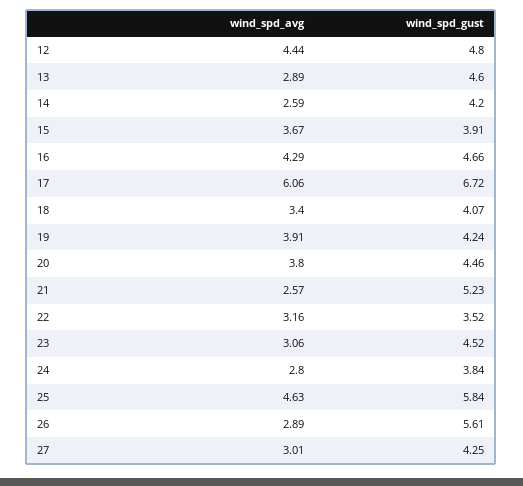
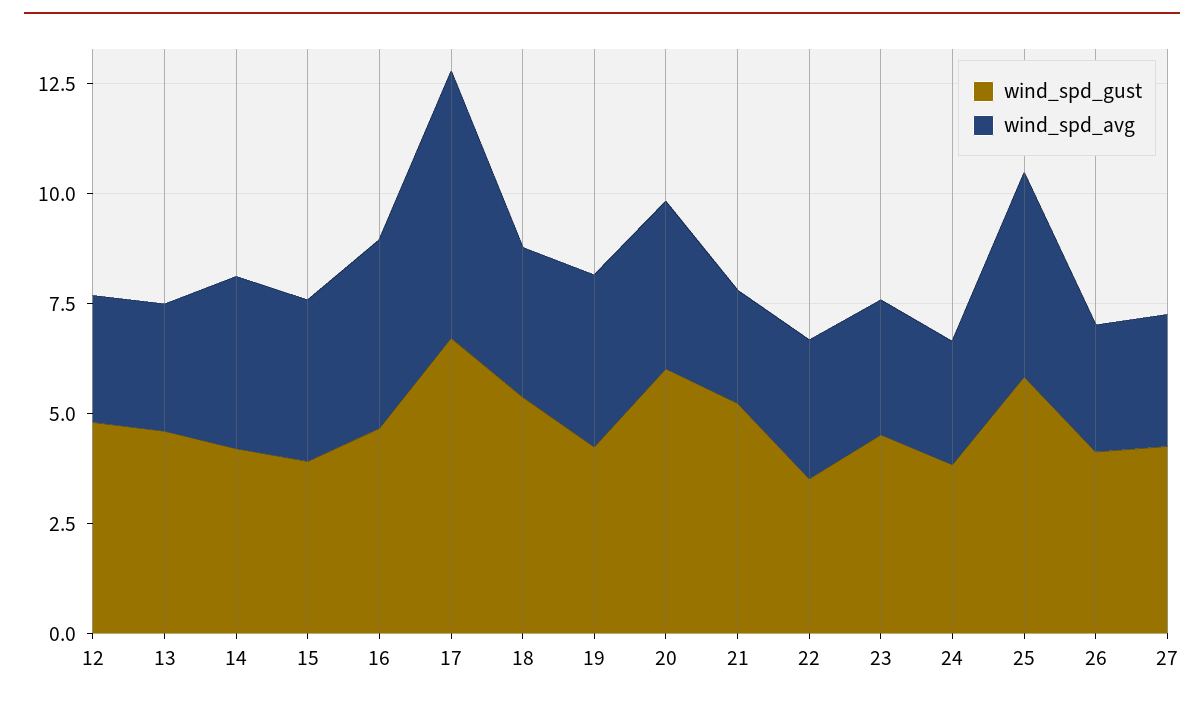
  {
    "wind_spd_avg": {
-     "12": 4.44,
+     "12": 3,
      "13": 2.89,
-     "14": 2.59,
+     "14": 4,
      "15": 3.67,
      "16": 4.29,
      "17": 6.06,
      "18": 3.4,
      "19": 3.91,
      "20": 3.8,
      "21": 2.57,
      "22": 3.16,
      "23": 3.06,
      "24": 2.8,
      "25": 4.63,
      "26": 2.89,
      "27": 3.01
    },
    "wind_spd_gust": {
      "12": 4.8,
      "13": 4.6,
      "14": 4.2,
      "15": 3.91,
      "16": 4.66,
      "17": 6.72,
-     "18": 4.07,
+     "18": 5.5,
      "19": 4.24,
-     "20": 4.46,
+     "20": 6,
      "21": 5.23,
      "22": 3.52,
      "23": 4.52,
      "24": 3.84,
      "25": 5.84,
-     "26": 5.61,
+     "26": 4,
      "27": 4.25
    }
  }

